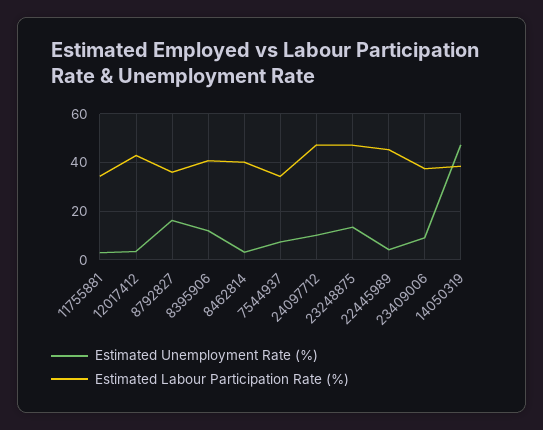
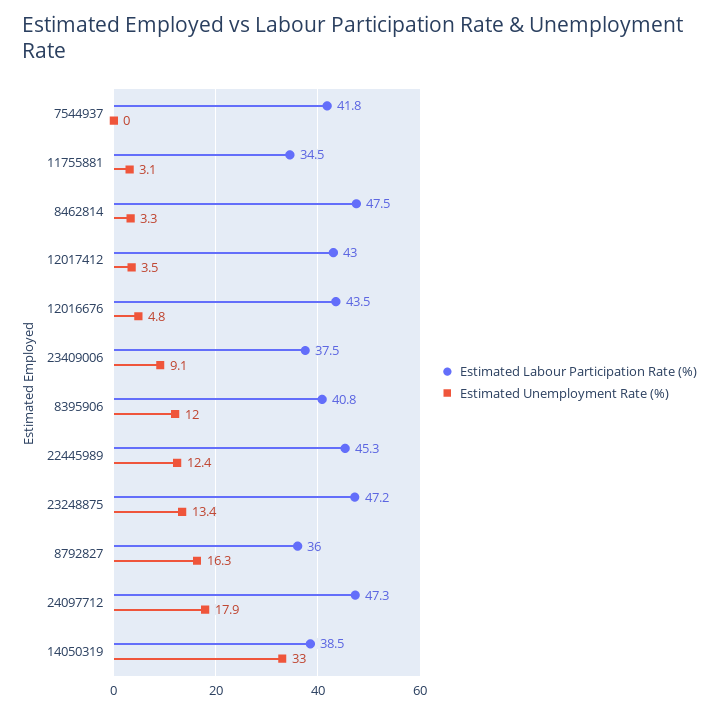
  {
    "Estimated Unemployment Rate (%)": {
      "11755881": 3.1,
      "12017412": 3.5,
      "8792827": 16.3,
      "8395906": 12,
      "8462814": 3.3,
-     "7544937": 7.5,
+     "7544937": 0,
-     "24097712": 10,
+     "24097712": 17.9,
      "23248875": 13.4,
-     "22445989": 5,
+     "22445989": 12.4,
      "23409006": 9.1,
-     "14050319": 47.5
+     "14050319": 33,
+     "12016676": 4.8
    },
    "Estimated Labour Participation Rate (%)": {
      "11755881": 34.5,
      "12017412": 43,
      "8792827": 36,
      "8395906": 40.8,
-     "8462814": 40,
+     "8462814": 47.5,
-     "7544937": 35,
+     "7544937": 41.8,
      "24097712": 47.3,
      "23248875": 47.2,
      "22445989": 45.3,
      "23409006": 37.5,
-     "14050319": 38.5
+     "14050319": 38.5,
+     "12016676": 43.5
    }
  }

